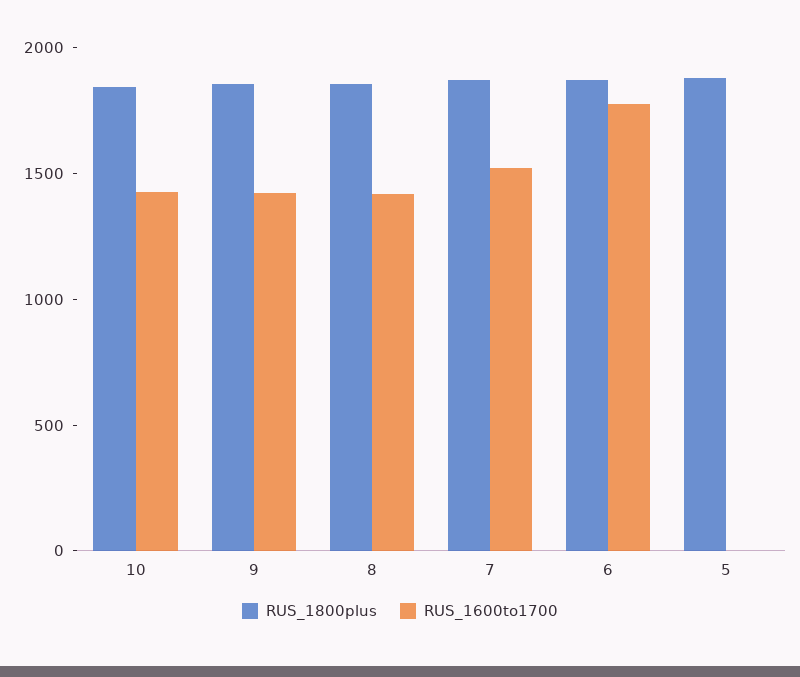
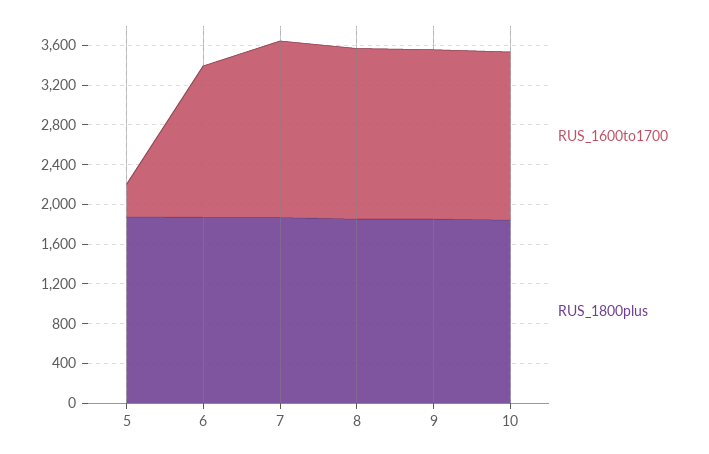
  {
    "RUS_1800plus": {
      "10": 1800,
      "9": 1900,
      "8": 1900,
      "7": 1900,
      "6": 1900,
      "5": 1900
    },
    "RUS_1600to1700": {
-     "10": 1400,
+     "10": 1700,
-     "9": 1400,
+     "9": 1700,
-     "8": 1400,
+     "8": 1700,
-     "7": 1500,
+     "7": 1800,
-     "6": 1800,
+     "6": 1500,
-     "5": 0
+     "5": 300
    }
  }

